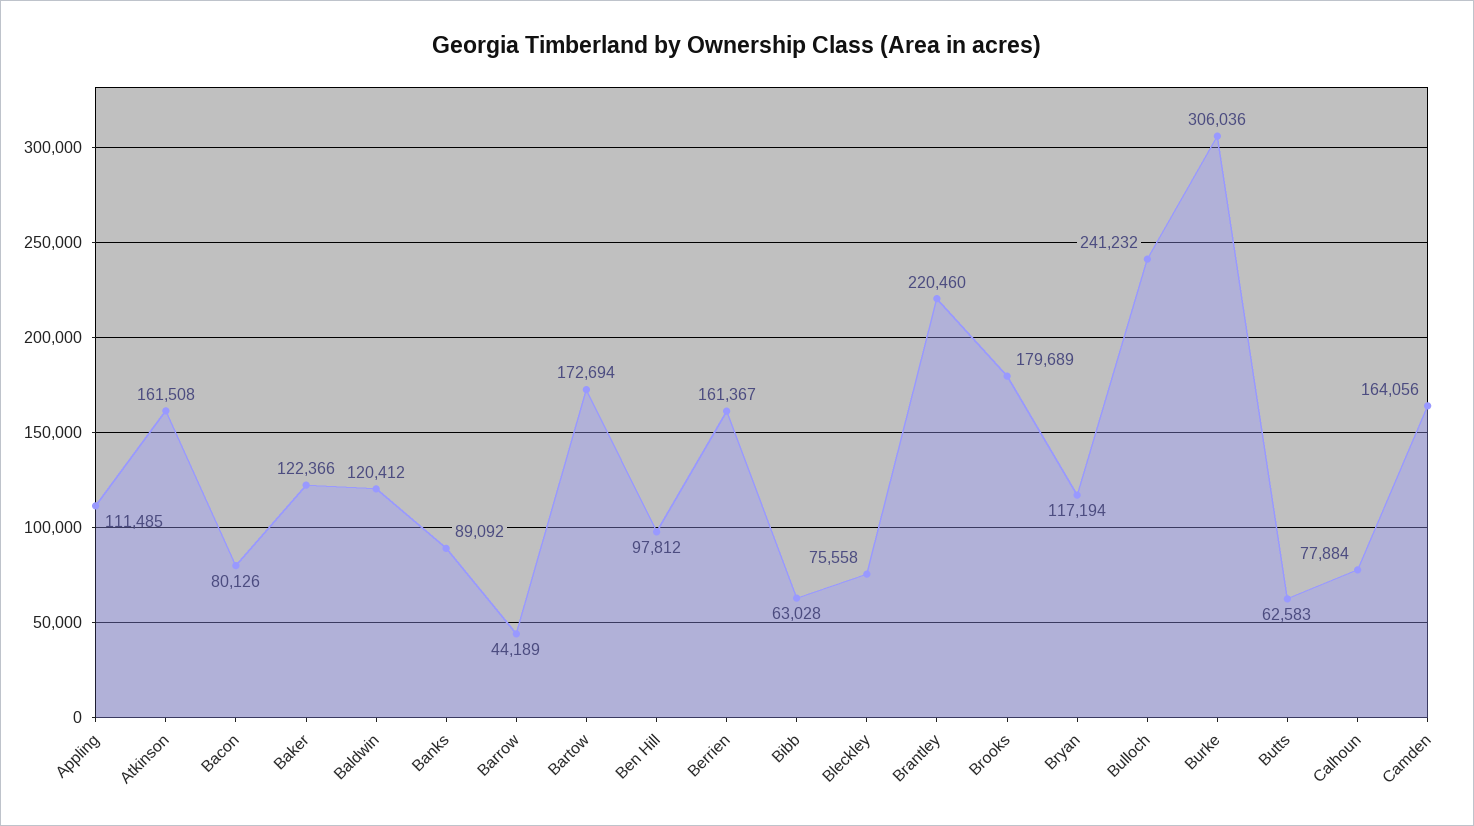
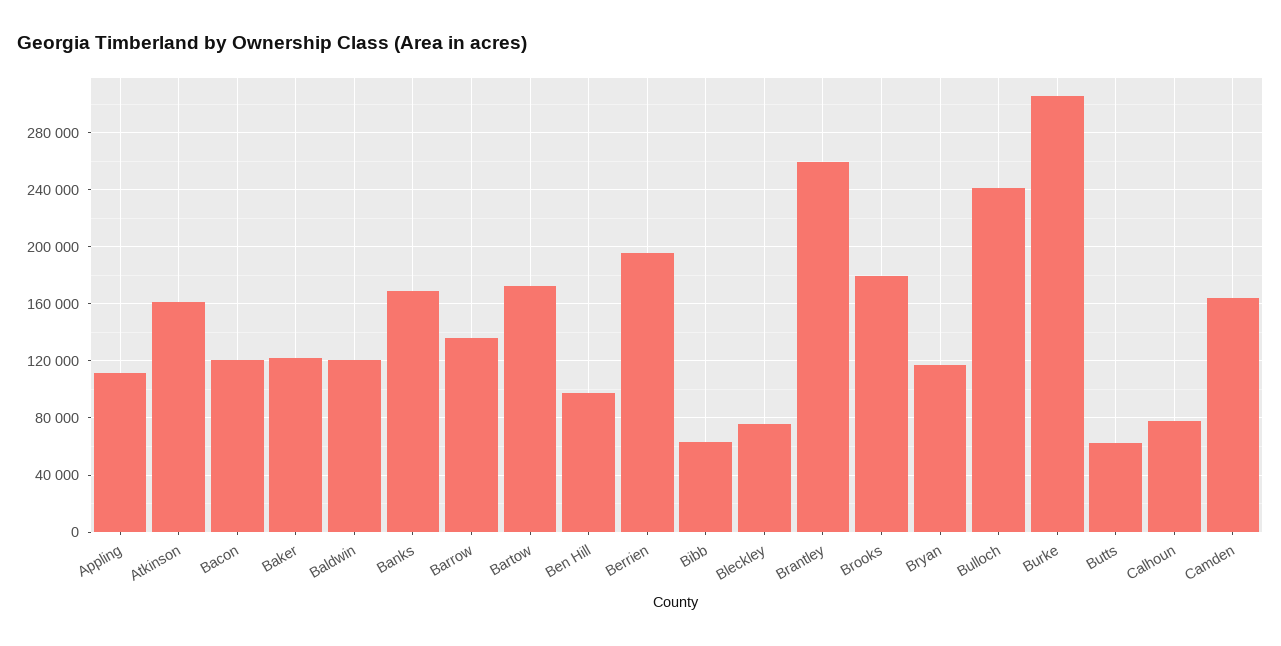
  {
    "Appling": 111485,
    "Atkinson": 161508,
-   "Bacon": 80126,
+   "Bacon": 120000,
    "Baker": 122366,
    "Baldwin": 120412,
-   "Banks": 89092,
+   "Banks": 170000,
-   "Barrow": 44189,
+   "Barrow": 135000,
    "Bartow": 172694,
    "Ben Hill": 97812,
-   "Berrien": 161367,
+   "Berrien": 195000,
    "Bibb": 63028,
    "Bleckley": 75558,
-   "Brantley": 220460,
+   "Brantley": 260000,
    "Brooks": 179689,
    "Bryan": 117194,
    "Bulloch": 241232,
    "Burke": 306036,
    "Butts": 62583,
    "Calhoun": 77884,
    "Camden": 164056
  }

